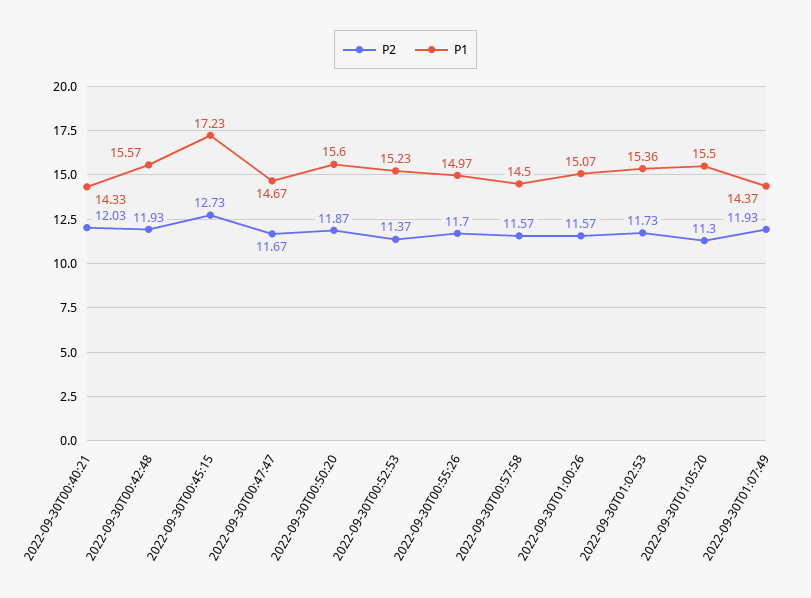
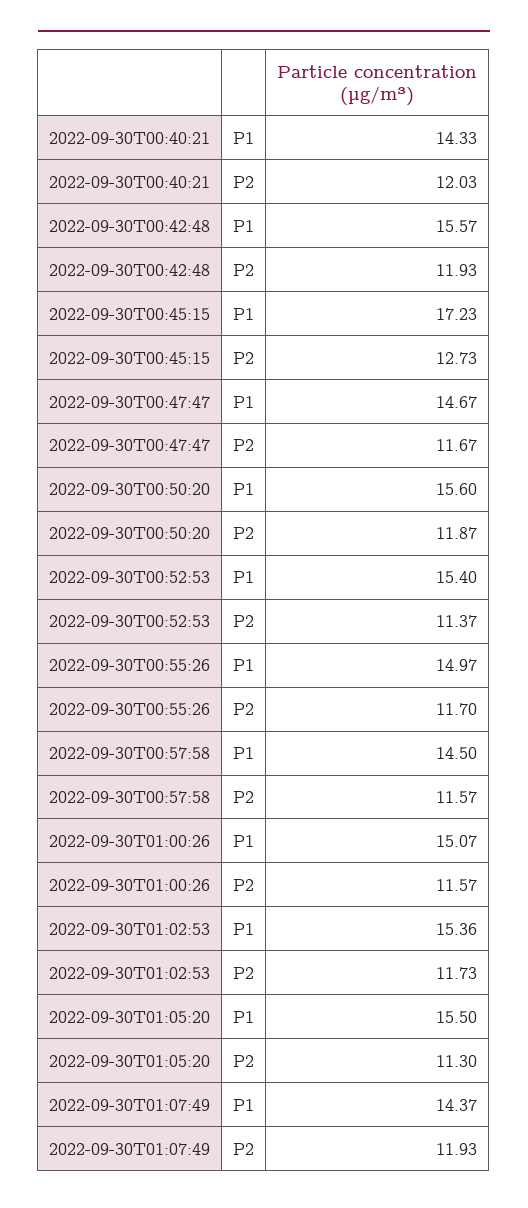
  {
    "P2": {
      "2022-09-30T00:40:21": 12.03,
      "2022-09-30T00:42:48": 11.93,
      "2022-09-30T00:45:15": 12.73,
      "2022-09-30T00:47:47": 11.67,
      "2022-09-30T00:50:20": 11.87,
      "2022-09-30T00:52:53": 11.37,
      "2022-09-30T00:55:26": 11.7,
      "2022-09-30T00:57:58": 11.57,
      "2022-09-30T01:00:26": 11.57,
      "2022-09-30T01:02:53": 11.73,
      "2022-09-30T01:05:20": 11.3,
      "2022-09-30T01:07:49": 11.93
    },
    "P1": {
      "2022-09-30T00:40:21": 14.33,
      "2022-09-30T00:42:48": 15.57,
      "2022-09-30T00:45:15": 17.23,
      "2022-09-30T00:47:47": 14.67,
      "2022-09-30T00:50:20": 15.6,
-     "2022-09-30T00:52:53": 15.23,
+     "2022-09-30T00:52:53": 15.4,
      "2022-09-30T00:55:26": 14.97,
      "2022-09-30T00:57:58": 14.5,
      "2022-09-30T01:00:26": 15.07,
      "2022-09-30T01:02:53": 15.36,
      "2022-09-30T01:05:20": 15.5,
      "2022-09-30T01:07:49": 14.37
    }
  }

